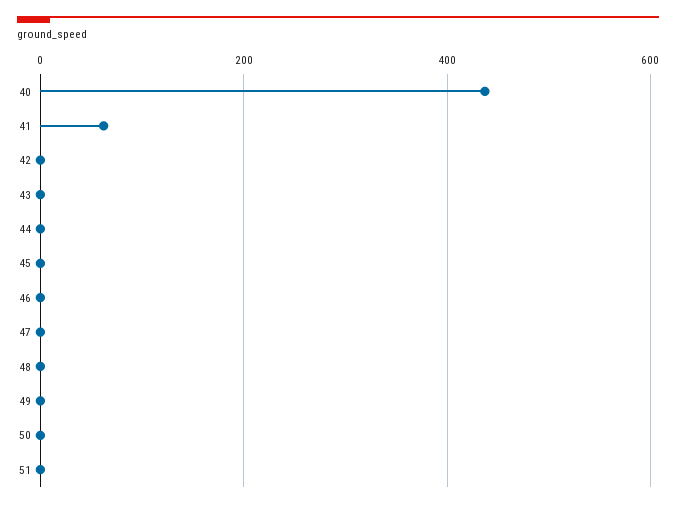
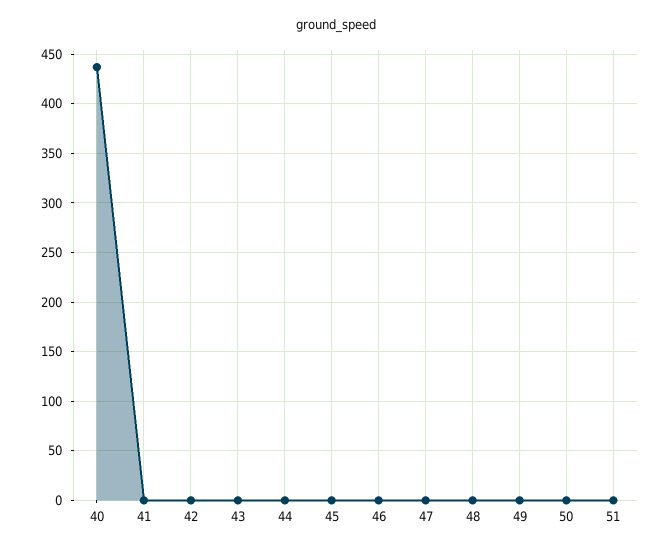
  {
    "40": 440,
-   "41": 60,
+   "41": 0,
    "42": 0,
    "43": 0,
    "44": 0,
    "45": 0,
    "46": 0,
    "47": 0,
    "48": 0,
    "49": 0,
    "50": 0,
    "51": 0
  }

